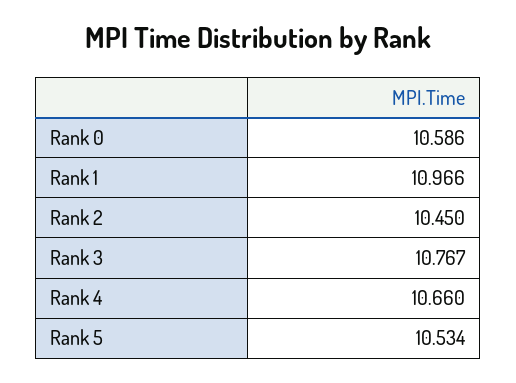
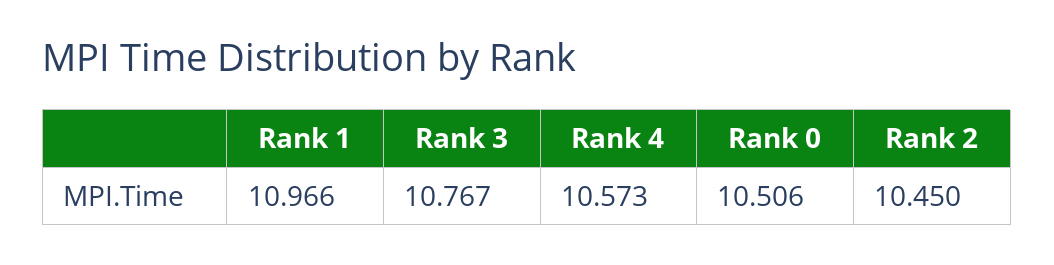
  {
-   "Rank 0": 10.586,
+   "Rank 0": 10.506,
    "Rank 1": 10.966,
    "Rank 2": 10.45,
    "Rank 3": 10.767,
-   "Rank 4": 10.66,
+   "Rank 4": 10.573
-   "Rank 5": 10.534
  }

